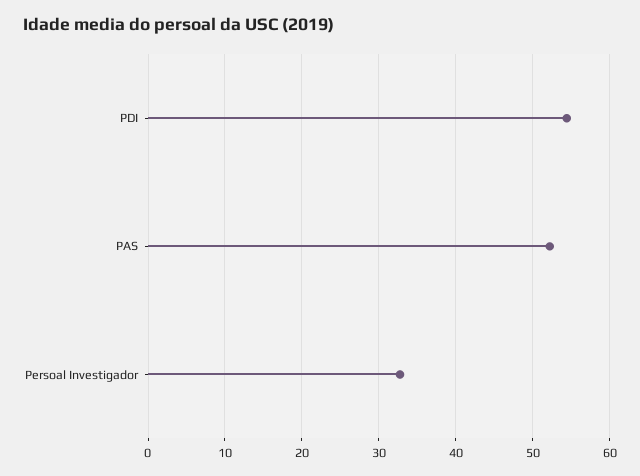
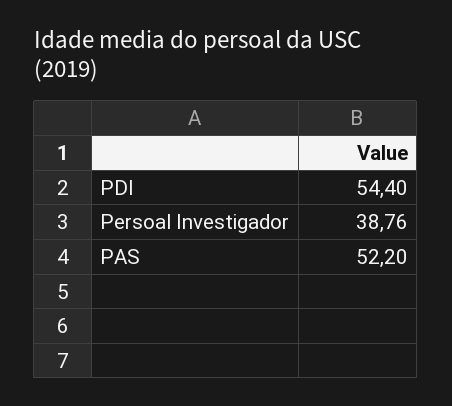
  {
    "PDI": 54.4,
    "PAS": 52.2,
-   "Persoal Investigador": 33
+   "Persoal Investigador": 38.76
  }

